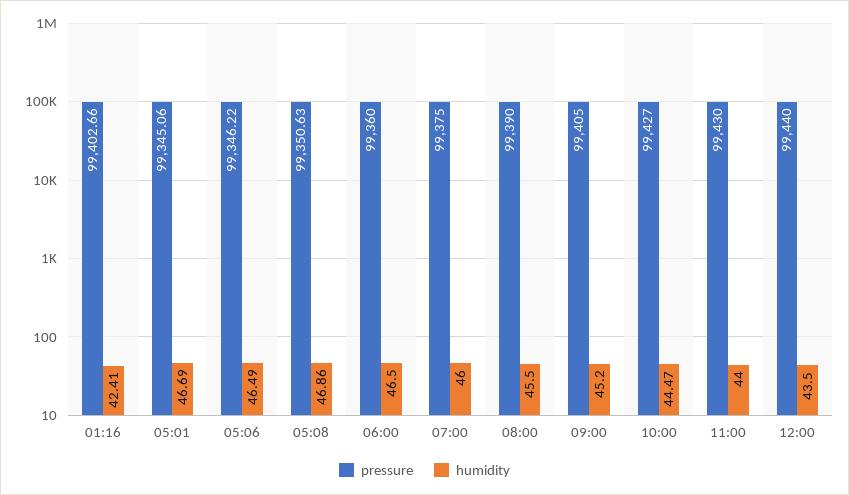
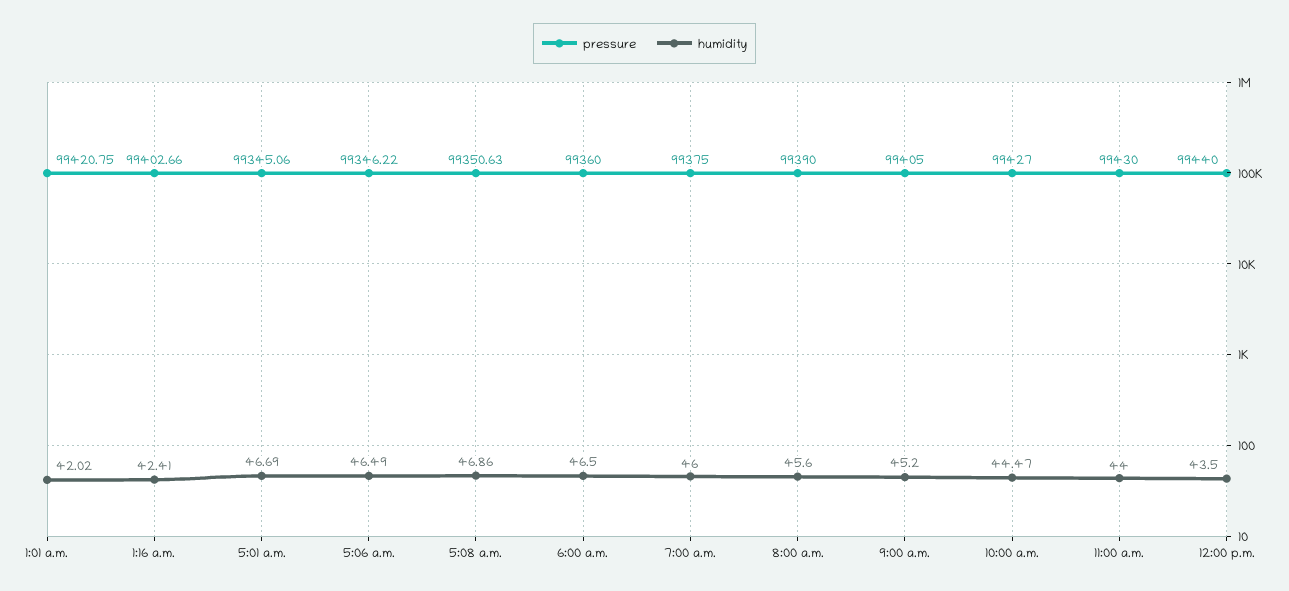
  {
    "pressure": {
      "01:16": 99402.66,
      "05:01": 99345.06,
      "05:06": 99346.22,
      "05:08": 99350.63,
      "06:00": 99360,
      "07:00": 99375,
      "08:00": 99390,
      "09:00": 99405,
      "10:00": 99427,
      "11:00": 99430,
-     "12:00": 99440
+     "12:00": 99440,
+     "1:01 a.m.": 99420.75
    },
    "humidity": {
      "01:16": 42.41,
      "05:01": 46.69,
      "05:06": 46.49,
      "05:08": 46.86,
      "06:00": 46.5,
      "07:00": 46,
-     "08:00": 45.5,
+     "08:00": 45.6,
      "09:00": 45.2,
      "10:00": 44.47,
      "11:00": 44,
-     "12:00": 43.5
+     "12:00": 43.5,
+     "1:01 a.m.": 42.02
    }
  }

